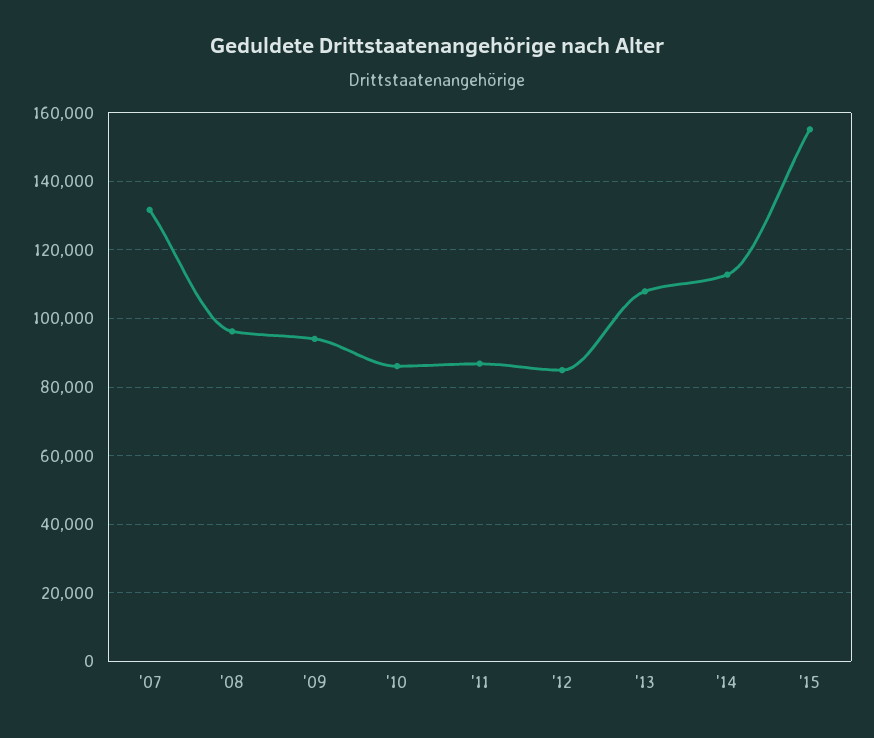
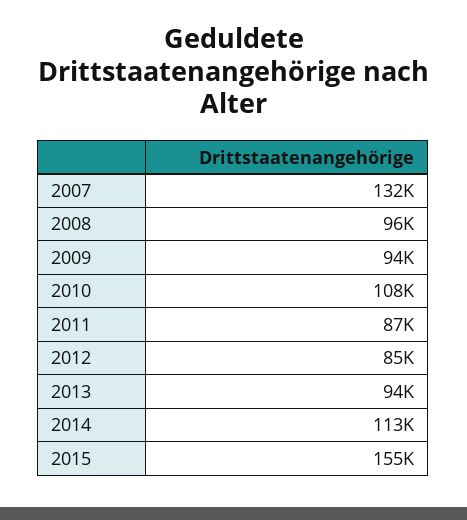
  {
    "'07": 132000,
    "'08": 96000,
    "'09": 94000,
-   "'10": 86000,
+   "'10": 108000,
    "'11": 87000,
    "'12": 85000,
-   "'13": 108000,
+   "'13": 94000,
    "'14": 113000,
    "'15": 155000
  }

